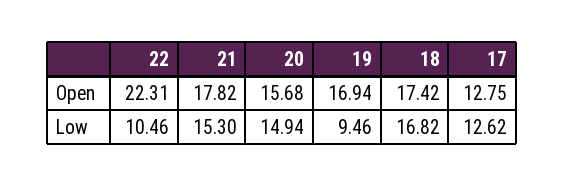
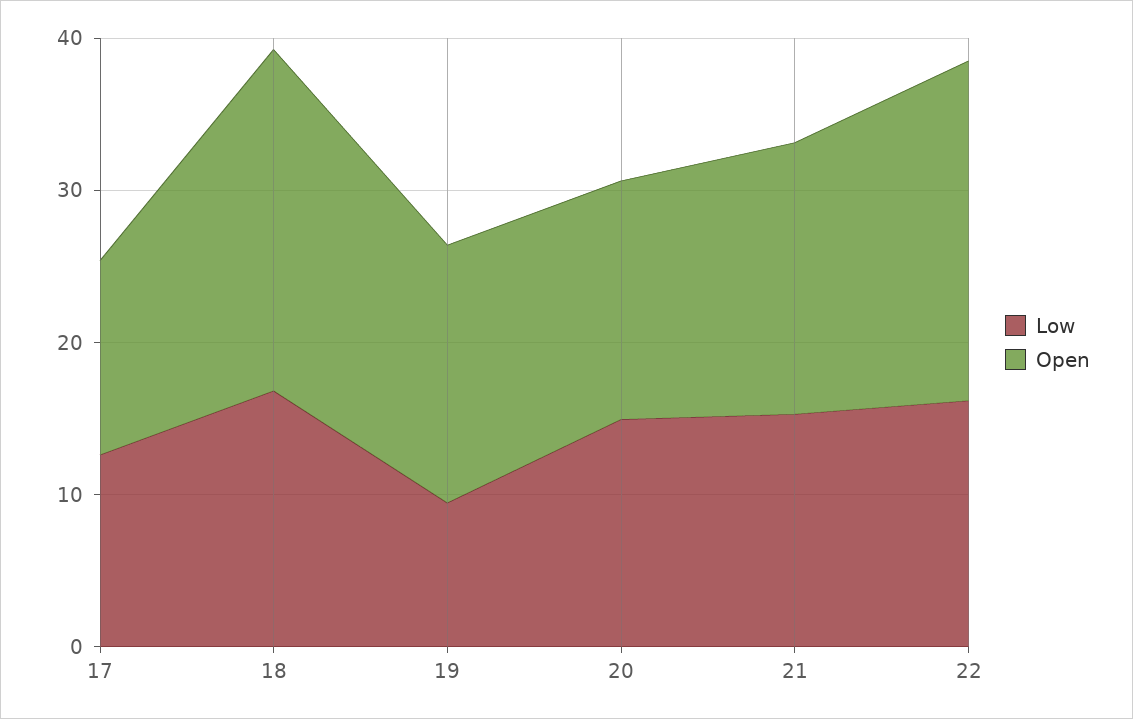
  {
    "Open": {
      "22": 22.31,
      "21": 17.82,
      "20": 15.68,
      "19": 16.94,
-     "18": 17.42,
+     "18": 22,
      "17": 12.75
    },
    "Low": {
-     "22": 10.46,
+     "22": 16,
      "21": 15.3,
      "20": 14.94,
      "19": 9.46,
      "18": 16.82,
      "17": 12.62
    }
  }

